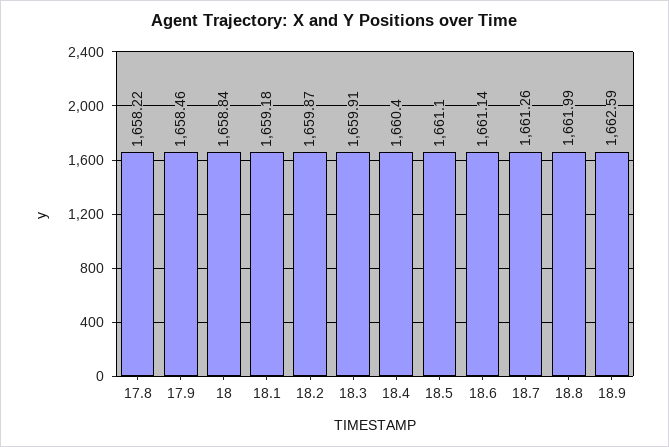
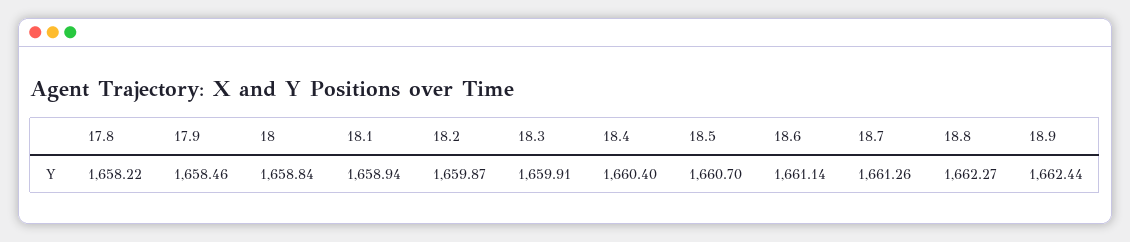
  {
    "17.8": 1658.22,
    "17.9": 1658.46,
    "18": 1658.84,
-   "18.1": 1659.18,
+   "18.1": 1658.94,
    "18.2": 1659.87,
    "18.3": 1659.91,
    "18.4": 1660.4,
-   "18.5": 1661.1,
+   "18.5": 1660.7,
    "18.6": 1661.14,
    "18.7": 1661.26,
-   "18.8": 1661.99,
+   "18.8": 1662.27,
-   "18.9": 1662.59
+   "18.9": 1662.44
  }

